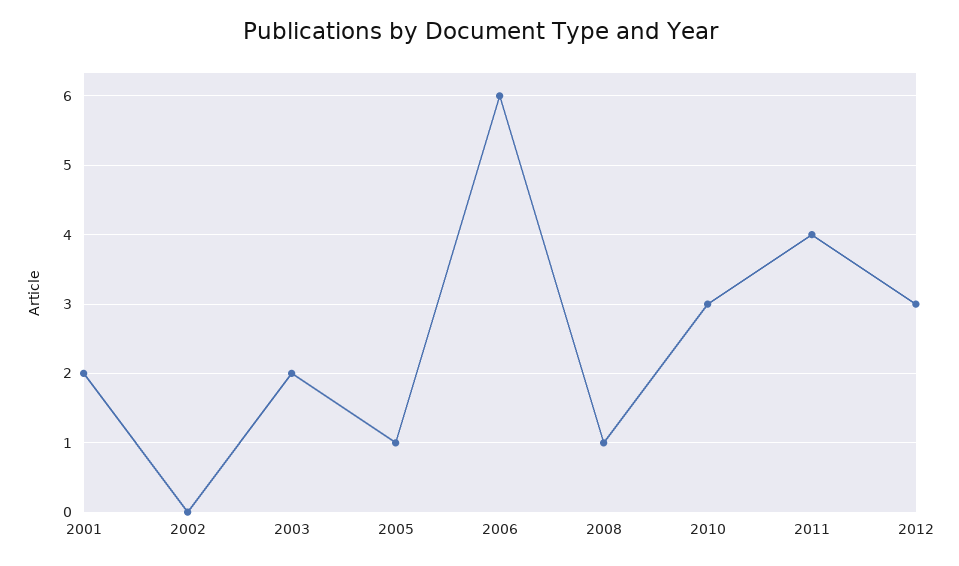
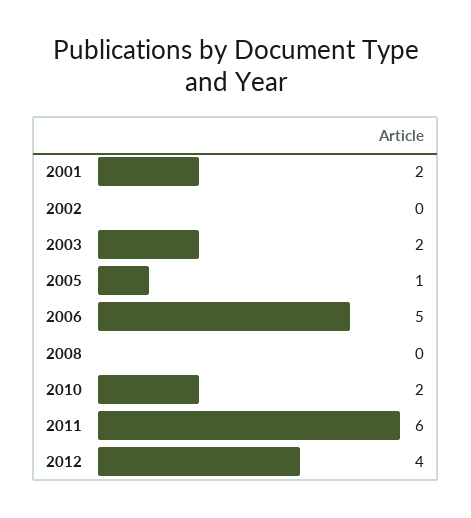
  {
    "2001": 2,
    "2002": 0,
    "2003": 2,
    "2005": 1,
-   "2006": 6,
+   "2006": 5,
-   "2008": 1,
+   "2008": 0,
-   "2010": 3,
+   "2010": 2,
-   "2011": 4,
+   "2011": 6,
-   "2012": 3
+   "2012": 4
  }

